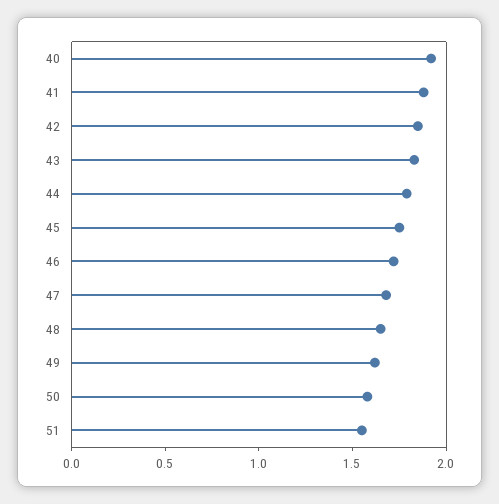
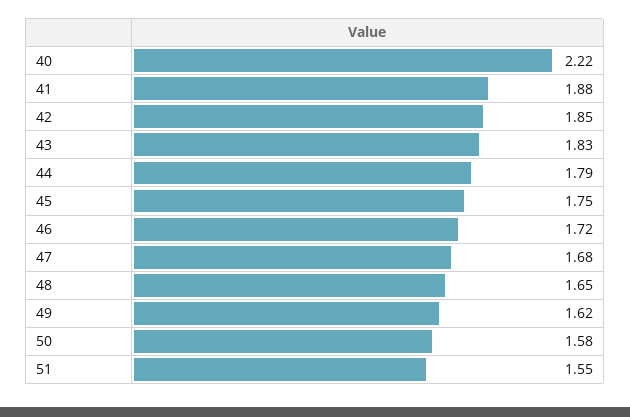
  {
-   "40": 1.9,
+   "40": 2.22,
    "41": 1.88,
    "42": 1.85,
    "43": 1.83,
    "44": 1.79,
    "45": 1.75,
    "46": 1.72,
    "47": 1.68,
    "48": 1.65,
    "49": 1.62,
    "50": 1.58,
    "51": 1.55
  }

